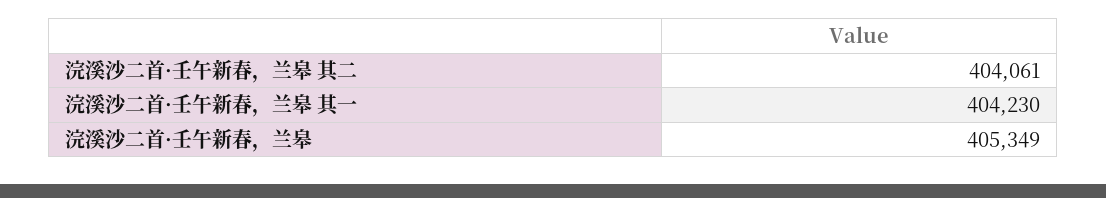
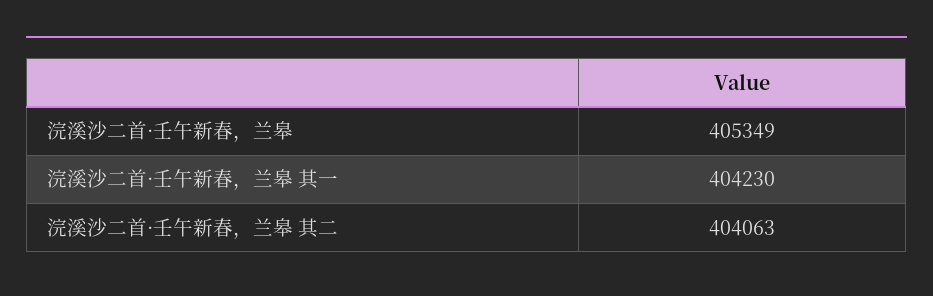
  {
-   "浣溪沙二首·壬午新春，兰皋 其二": 404061,
+   "浣溪沙二首·壬午新春，兰皋 其二": 404063,
    "浣溪沙二首·壬午新春，兰皋 其一": 404230,
    "浣溪沙二首·壬午新春，兰皋": 405349
  }

